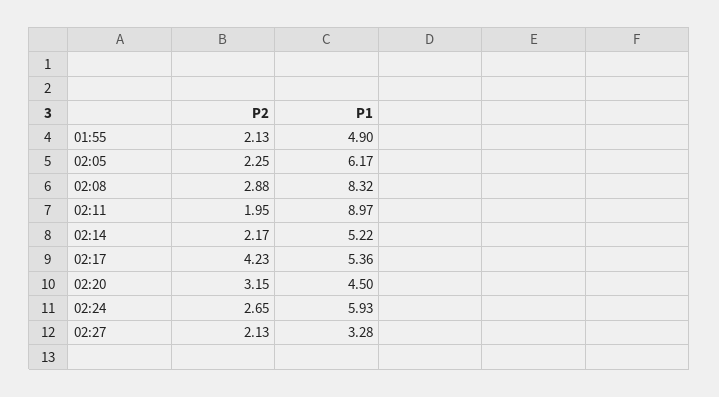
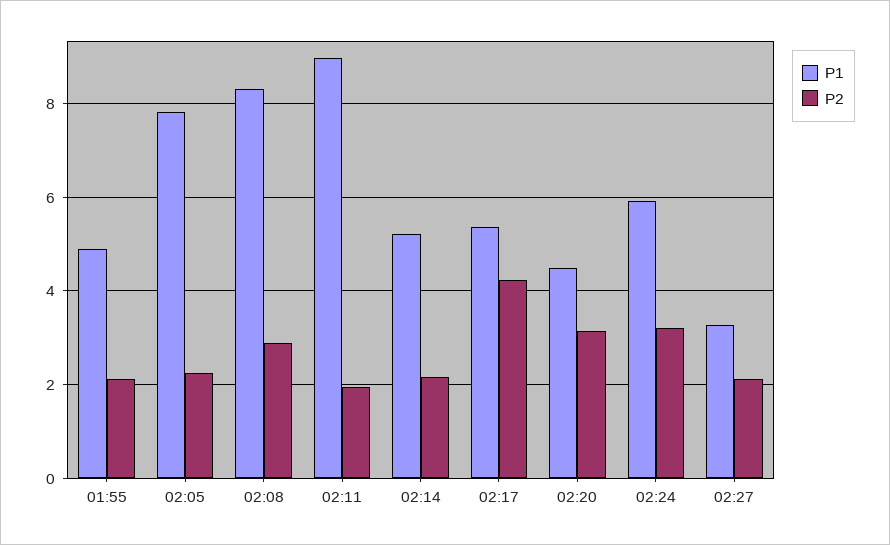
  {
    "P2": {
      "01:55": 2.13,
      "02:05": 2.25,
      "02:08": 2.88,
      "02:11": 1.95,
      "02:14": 2.17,
      "02:17": 4.23,
      "02:20": 3.15,
-     "02:24": 2.65,
+     "02:24": 3.2,
      "02:27": 2.13
    },
    "P1": {
      "01:55": 4.9,
-     "02:05": 6.17,
+     "02:05": 7.8,
      "02:08": 8.32,
      "02:11": 8.97,
      "02:14": 5.22,
      "02:17": 5.36,
      "02:20": 4.5,
      "02:24": 5.93,
      "02:27": 3.28
    }
  }

